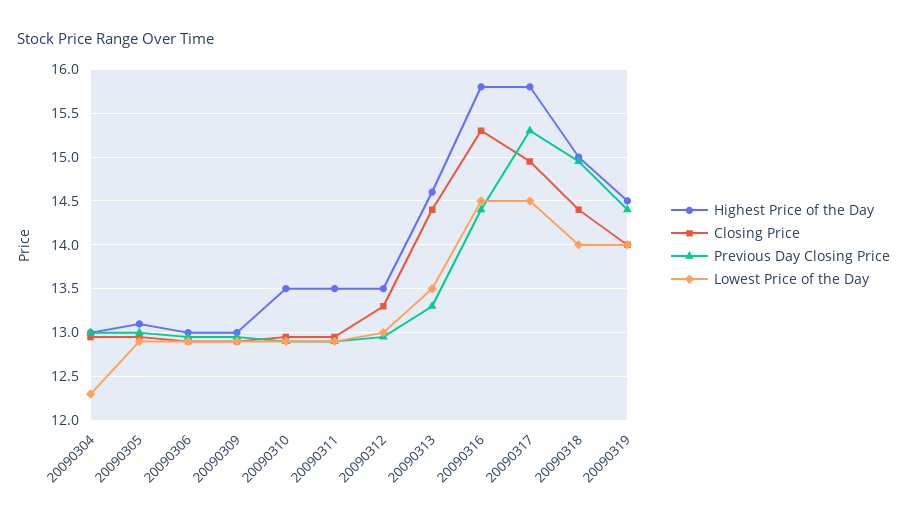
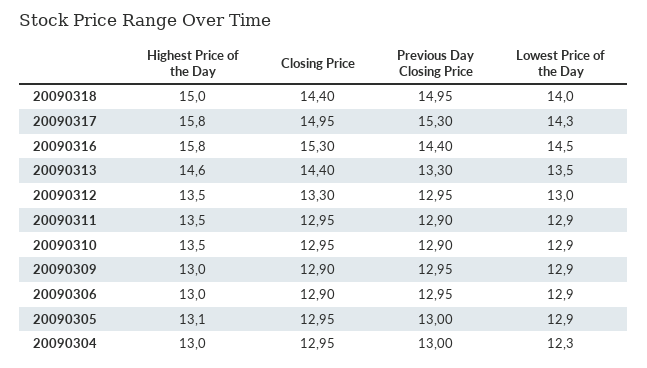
  {
    "Highest Price of the Day": {
      "20090304": 13,
      "20090305": 13.1,
      "20090306": 13,
      "20090309": 13,
      "20090310": 13.5,
      "20090311": 13.5,
      "20090312": 13.5,
      "20090313": 14.6,
      "20090316": 15.8,
      "20090317": 15.8,
-     "20090318": 15,
+     "20090318": 15
-     "20090319": 14.5
    },
    "Closing Price": {
      "20090304": 12.95,
      "20090305": 12.95,
      "20090306": 12.9,
      "20090309": 12.9,
      "20090310": 12.95,
      "20090311": 12.95,
      "20090312": 13.3,
      "20090313": 14.4,
      "20090316": 15.3,
      "20090317": 14.95,
-     "20090318": 14.4,
+     "20090318": 14.4
-     "20090319": 14
    },
    "Previous Day Closing Price": {
      "20090304": 13,
      "20090305": 13,
      "20090306": 12.95,
      "20090309": 12.95,
      "20090310": 12.9,
      "20090311": 12.9,
      "20090312": 12.95,
      "20090313": 13.3,
      "20090316": 14.4,
      "20090317": 15.3,
-     "20090318": 14.95,
+     "20090318": 14.95
-     "20090319": 14.4
    },
    "Lowest Price of the Day": {
      "20090304": 12.3,
      "20090305": 12.9,
      "20090306": 12.9,
      "20090309": 12.9,
      "20090310": 12.9,
      "20090311": 12.9,
      "20090312": 13,
      "20090313": 13.5,
      "20090316": 14.5,
-     "20090317": 14.5,
+     "20090317": 14.3,
-     "20090318": 14,
+     "20090318": 14
-     "20090319": 14
    }
  }

